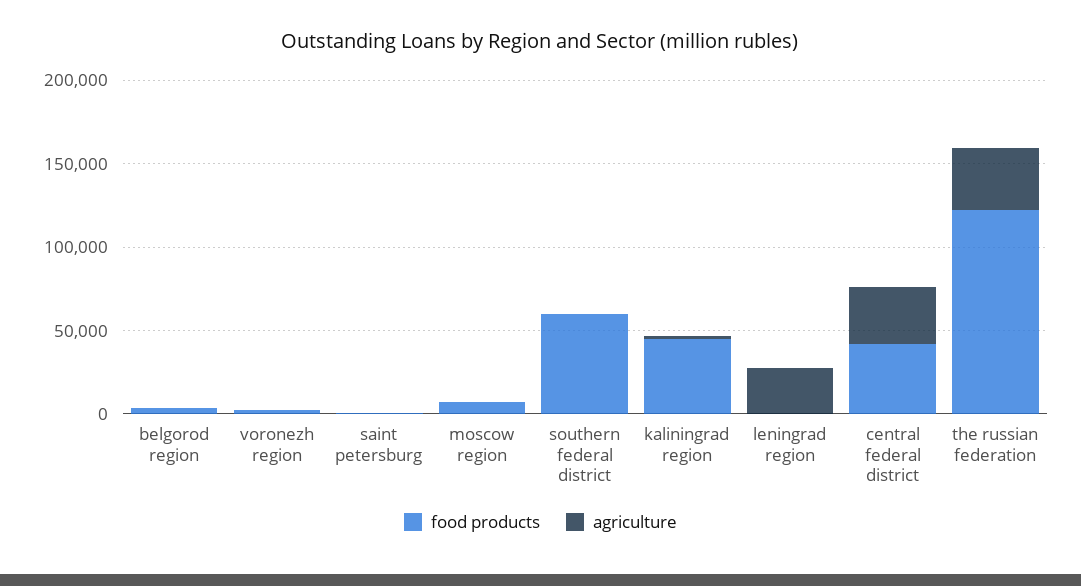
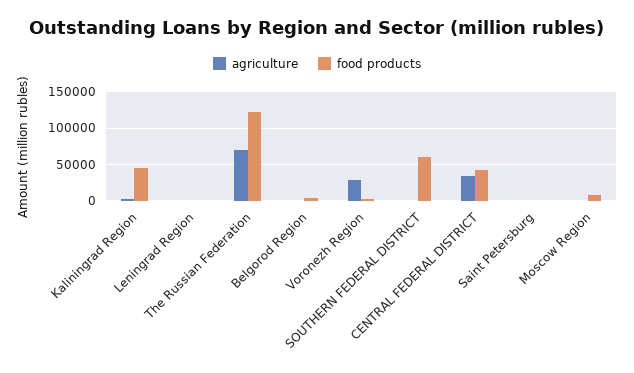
  {
    "food products": {
      "belgorod region": 0,
      "voronezh region": 0,
      "saint petersburg": 0,
      "moscow region": 10000,
      "southern federal district": 60000,
      "kaliningrad region": 40000,
      "leningrad region": 0,
      "central federal district": 40000,
      "the russian federation": 120000
    },
    "agriculture": {
      "belgorod region": 0,
-     "voronezh region": 0,
+     "voronezh region": 30000,
      "saint petersburg": 0,
      "moscow region": 0,
      "southern federal district": 0,
      "kaliningrad region": 0,
-     "leningrad region": 30000,
+     "leningrad region": 0,
      "central federal district": 30000,
-     "the russian federation": 40000
+     "the russian federation": 70000
    }
  }

